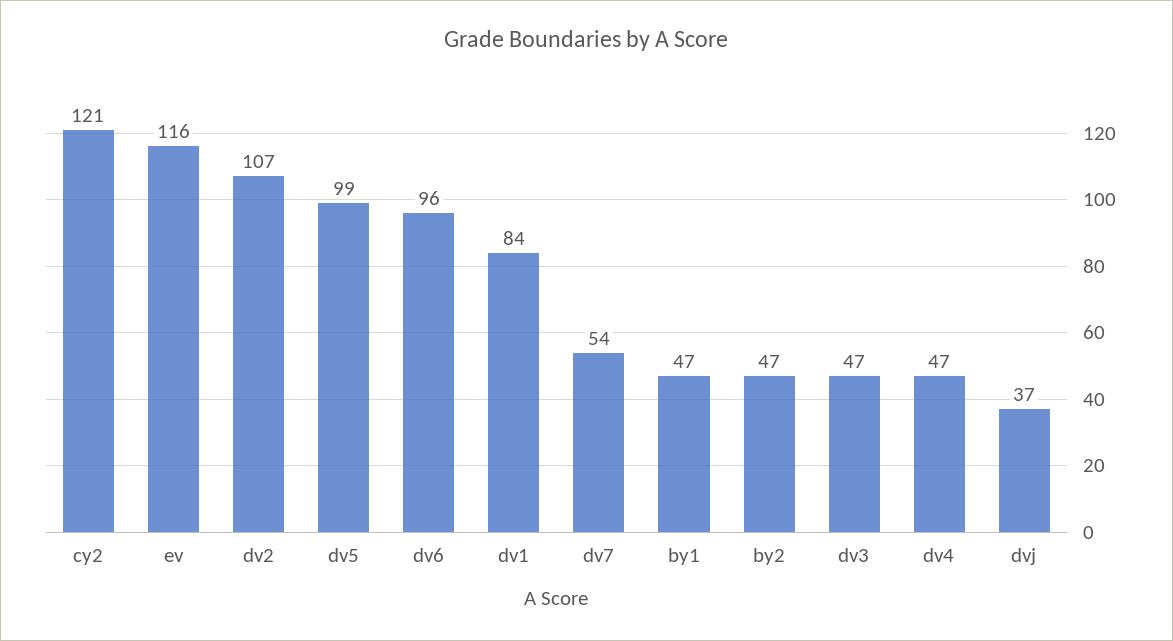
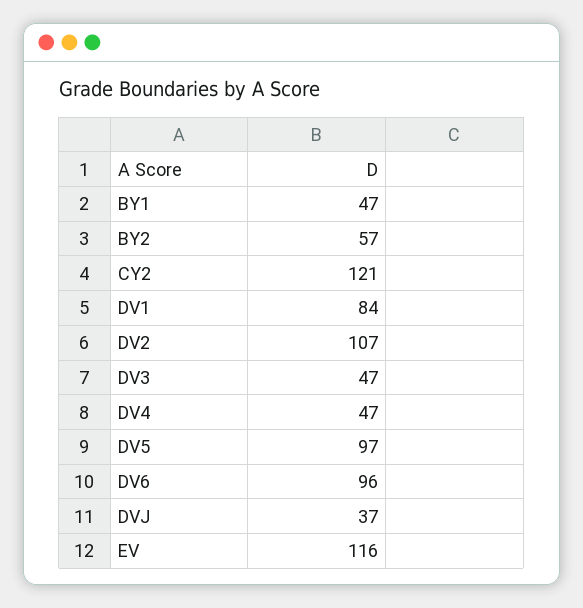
  {
    "cy2": 121,
    "ev": 116,
    "dv2": 107,
-   "dv5": 99,
+   "dv5": 97,
    "dv6": 96,
    "dv1": 84,
-   "dv7": 54,
    "by1": 47,
-   "by2": 47,
+   "by2": 57,
    "dv3": 47,
    "dv4": 47,
    "dvj": 37
  }

